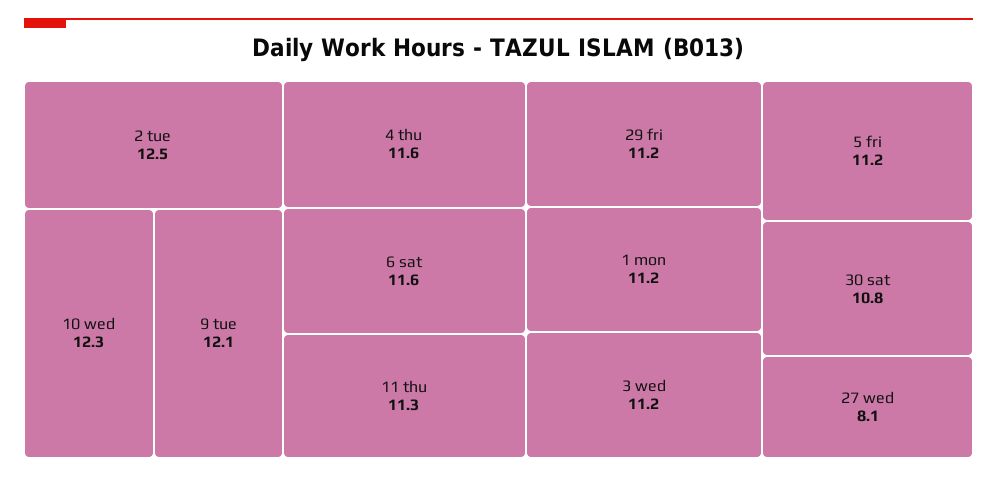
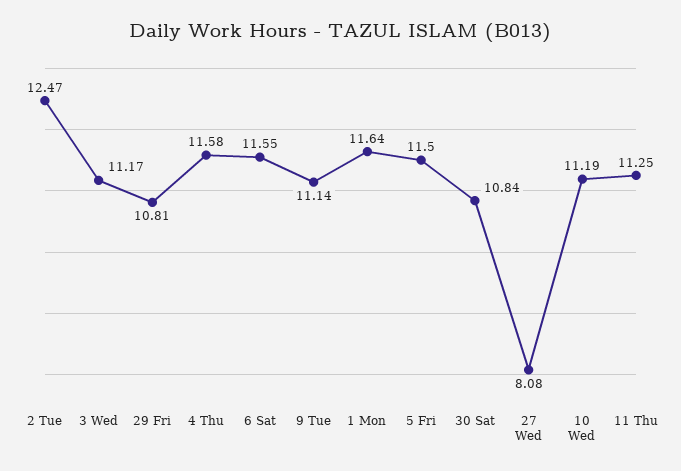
  {
    "2 tue": 12.47,
-   "10 wed": 12.3,
+   "10 wed": 11.19,
-   "9 tue": 12.1,
+   "9 tue": 11.14,
    "4 thu": 11.58,
    "6 sat": 11.55,
    "11 thu": 11.25,
-   "29 fri": 11.2,
+   "29 fri": 10.81,
-   "1 mon": 11.2,
+   "1 mon": 11.64,
    "3 wed": 11.17,
-   "5 fri": 11.2,
+   "5 fri": 11.5,
    "30 sat": 10.84,
    "27 wed": 8.08
  }

